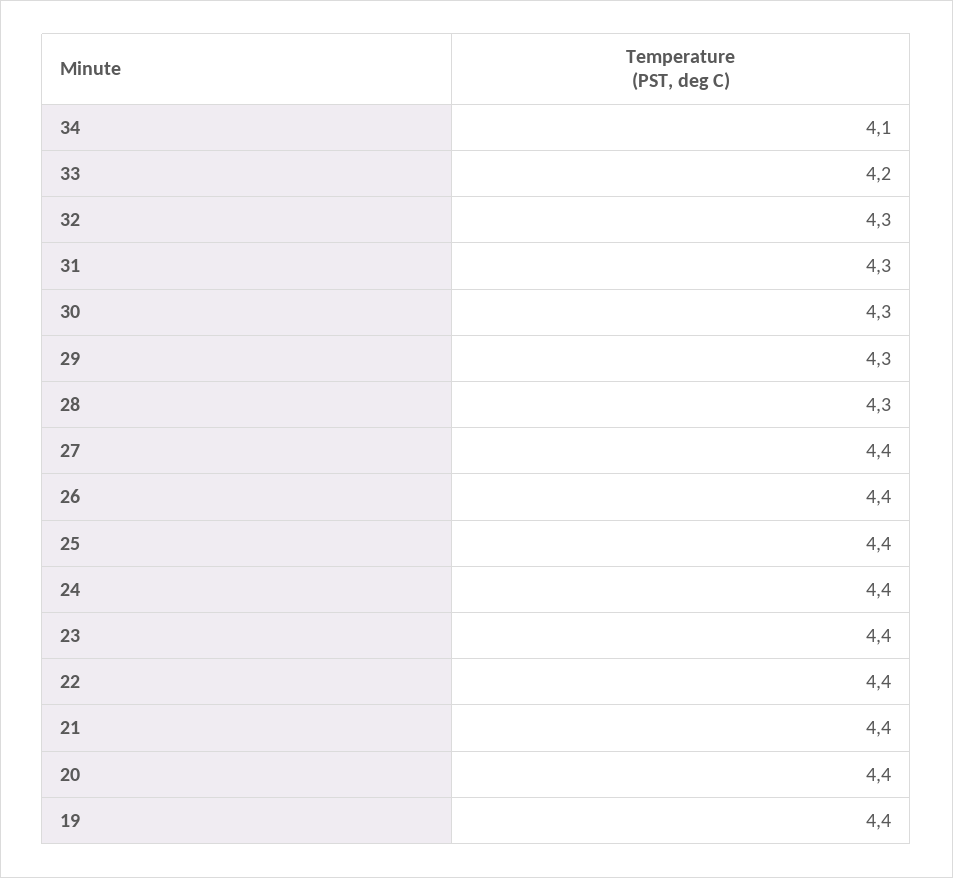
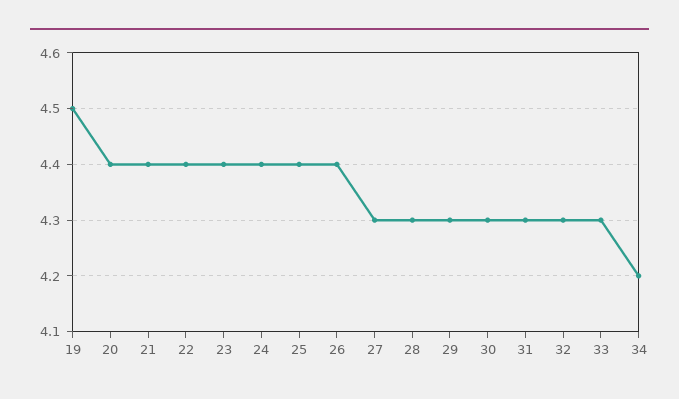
  {
-   "34": 4.1,
+   "34": 4.2,
-   "33": 4.2,
+   "33": 4.3,
    "32": 4.3,
    "31": 4.3,
    "30": 4.3,
    "29": 4.3,
    "28": 4.3,
-   "27": 4.4,
+   "27": 4.3,
    "26": 4.4,
    "25": 4.4,
    "24": 4.4,
    "23": 4.4,
    "22": 4.4,
    "21": 4.4,
    "20": 4.4,
-   "19": 4.4
+   "19": 4.5
  }

